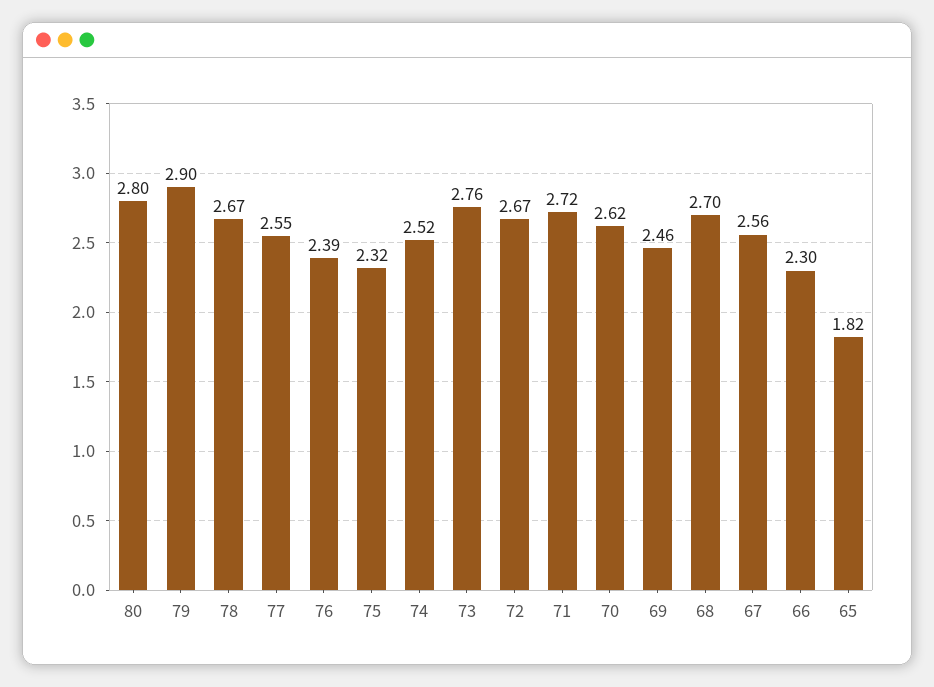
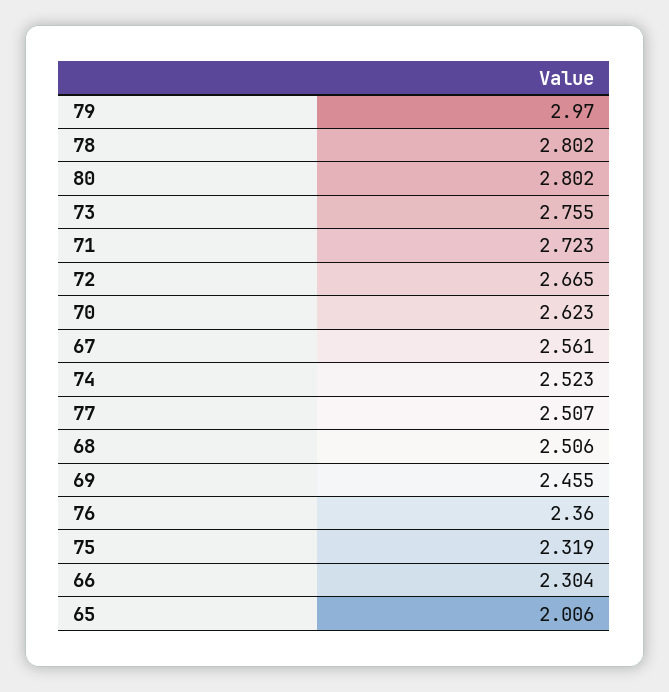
  {
    "80": 2.802,
-   "79": 2.9,
+   "79": 2.97,
-   "78": 2.67,
+   "78": 2.802,
-   "77": 2.55,
+   "77": 2.507,
-   "76": 2.39,
+   "76": 2.36,
    "75": 2.319,
    "74": 2.523,
    "73": 2.755,
    "72": 2.665,
    "71": 2.723,
    "70": 2.623,
    "69": 2.455,
-   "68": 2.7,
+   "68": 2.506,
    "67": 2.561,
    "66": 2.304,
-   "65": 1.82
+   "65": 2.006
  }

